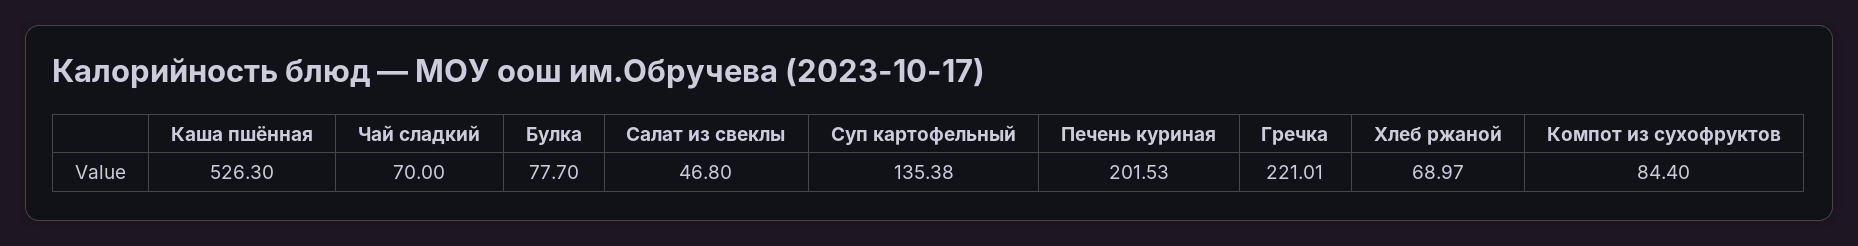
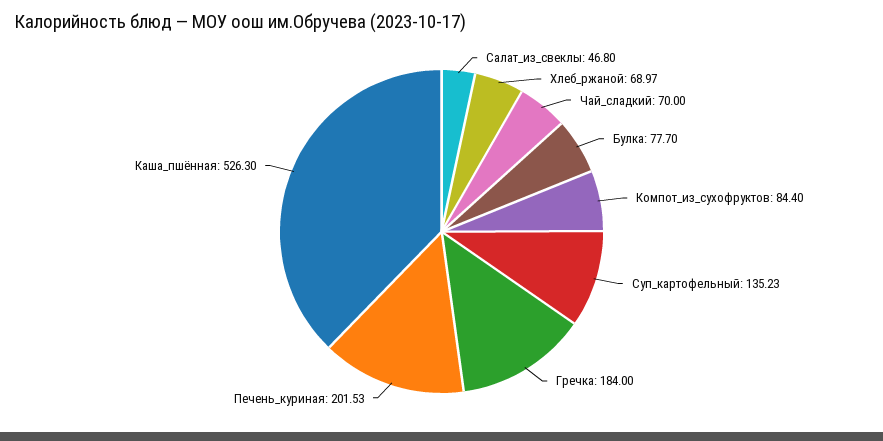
  {
    "Каша пшённая": 526.3,
    "Чай сладкий": 70,
    "Булка": 77.7,
    "Салат из свеклы": 46.8,
-   "Суп картофельный": 135.38,
+   "Суп картофельный": 135.23,
    "Печень куриная": 201.53,
-   "Гречка": 221.01,
+   "Гречка": 184,
    "Хлеб ржаной": 68.97,
    "Компот из сухофруктов": 84.4
  }

